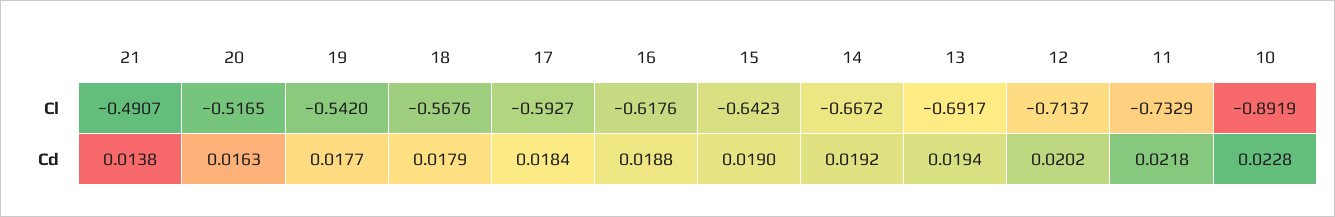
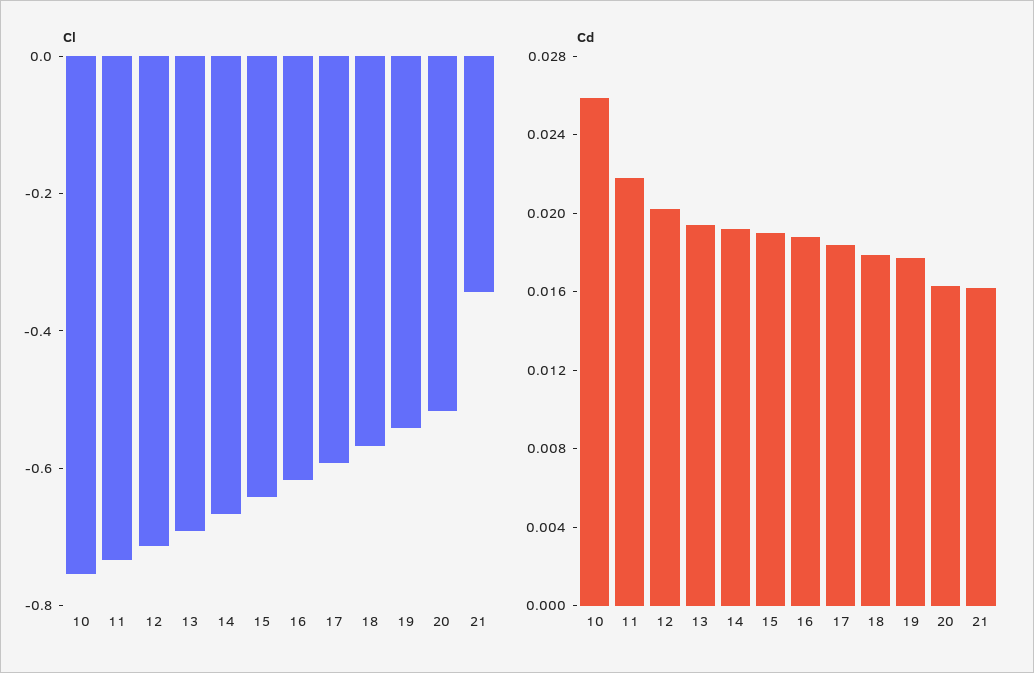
  {
    "Cl": {
-     "21": -0.4907,
+     "21": -0.35,
      "20": -0.5165,
      "19": -0.542,
      "18": -0.5676,
      "17": -0.5927,
      "16": -0.6176,
      "15": -0.6423,
      "14": -0.6672,
      "13": -0.6917,
      "12": -0.7137,
      "11": -0.7329,
-     "10": -0.8919
+     "10": -0.75
    },
    "Cd": {
-     "21": 0.0138,
+     "21": 0.016,
      "20": 0.0163,
      "19": 0.0177,
      "18": 0.0179,
      "17": 0.0184,
      "16": 0.0188,
      "15": 0.019,
      "14": 0.0192,
      "13": 0.0194,
      "12": 0.0202,
      "11": 0.0218,
-     "10": 0.0228
+     "10": 0.026
    }
  }

